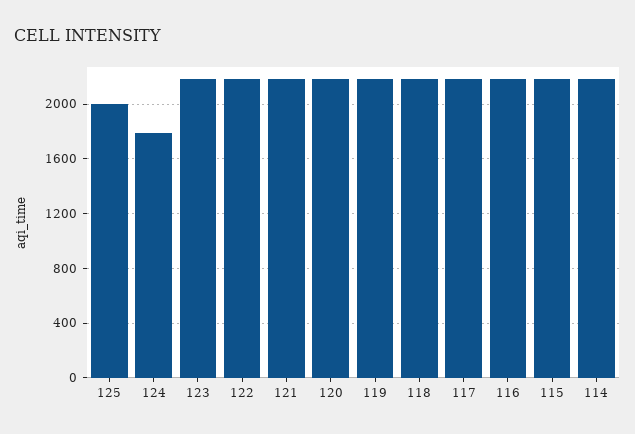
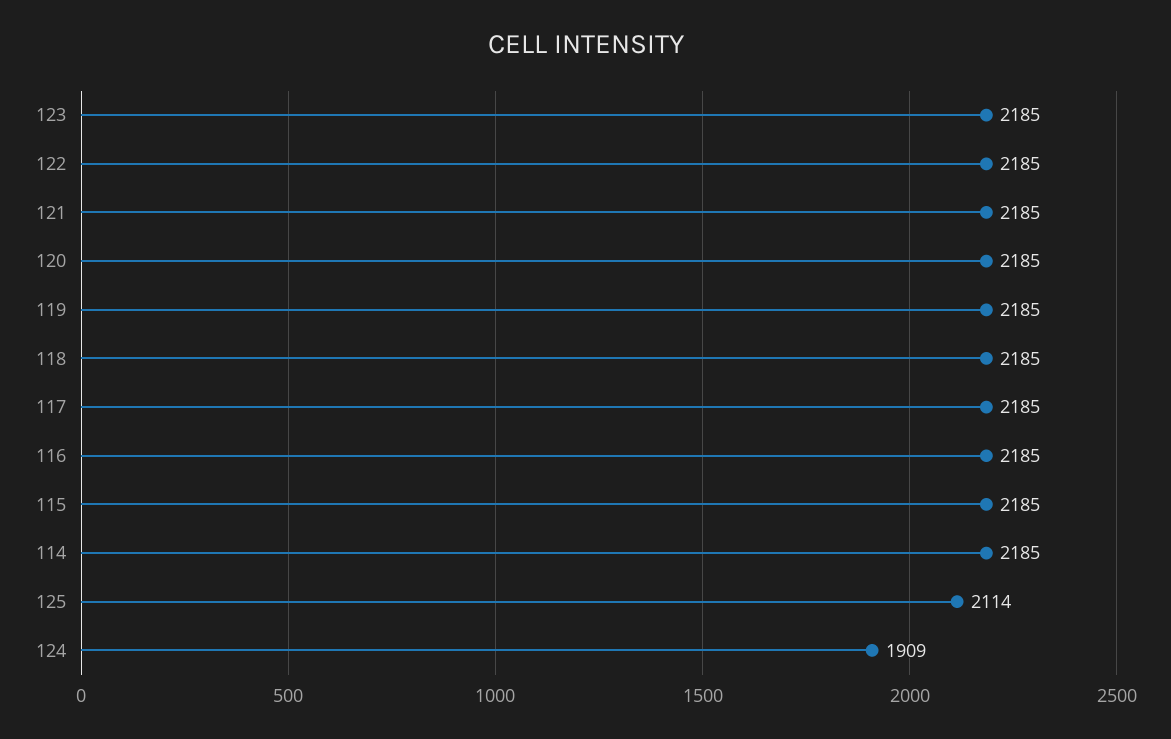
  {
-   "125": 2000,
+   "125": 2114,
-   "124": 1800,
+   "124": 1909,
    "123": 2185,
    "122": 2185,
    "121": 2185,
    "120": 2185,
    "119": 2185,
    "118": 2185,
    "117": 2185,
    "116": 2185,
    "115": 2185,
    "114": 2185
  }

